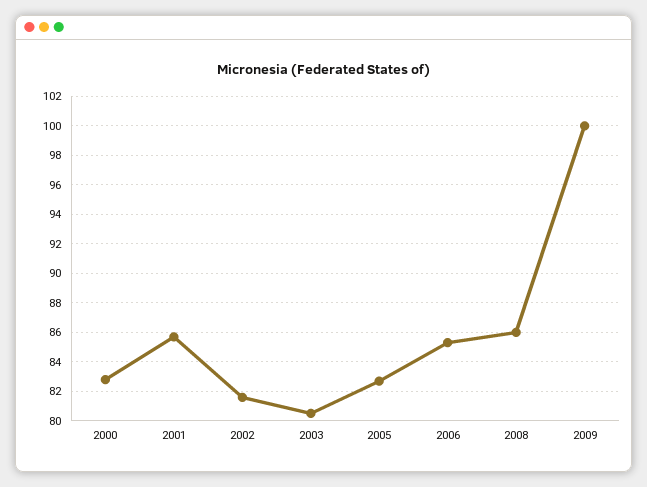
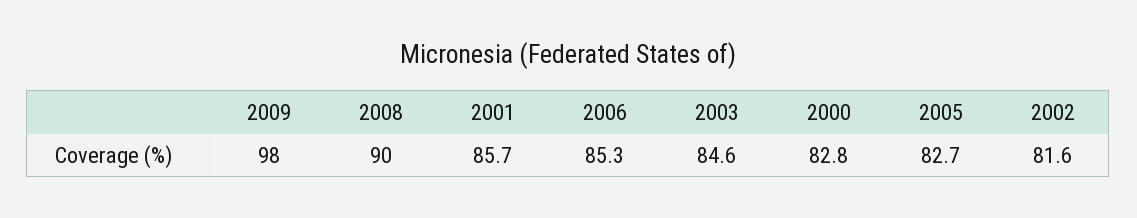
  {
    "2000": 82.8,
    "2001": 85.7,
    "2002": 81.6,
-   "2003": 80.5,
+   "2003": 84.6,
    "2005": 82.7,
    "2006": 85.3,
-   "2008": 86,
+   "2008": 90,
-   "2009": 100
+   "2009": 98
  }

